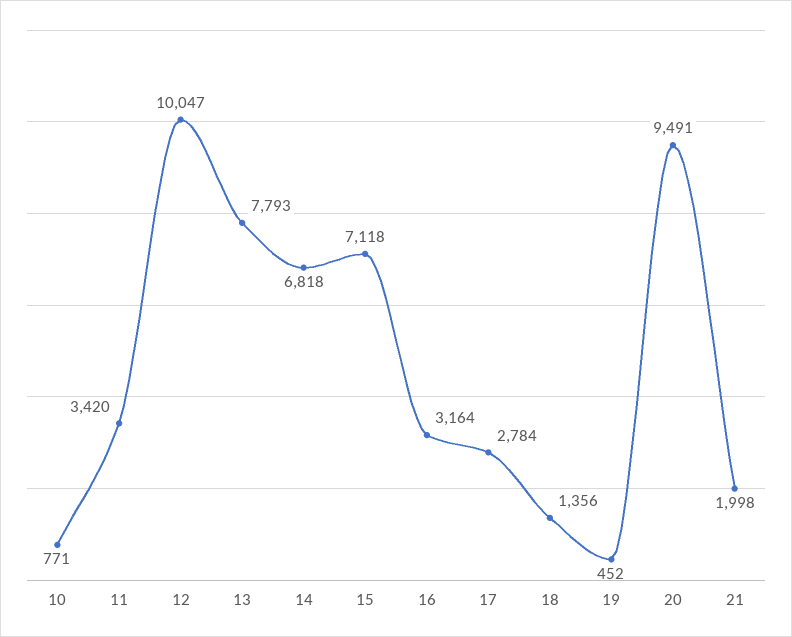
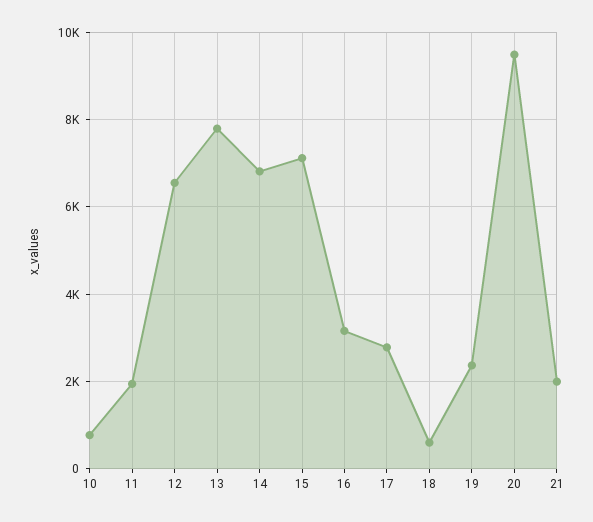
  {
    "10": 771,
-   "11": 3420,
+   "11": 2000,
-   "12": 10047,
+   "12": 6600,
    "13": 7793,
    "14": 6818,
    "15": 7118,
    "16": 3164,
    "17": 2784,
-   "18": 1356,
+   "18": 600,
-   "19": 452,
+   "19": 2400,
    "20": 9491,
    "21": 1998
  }

